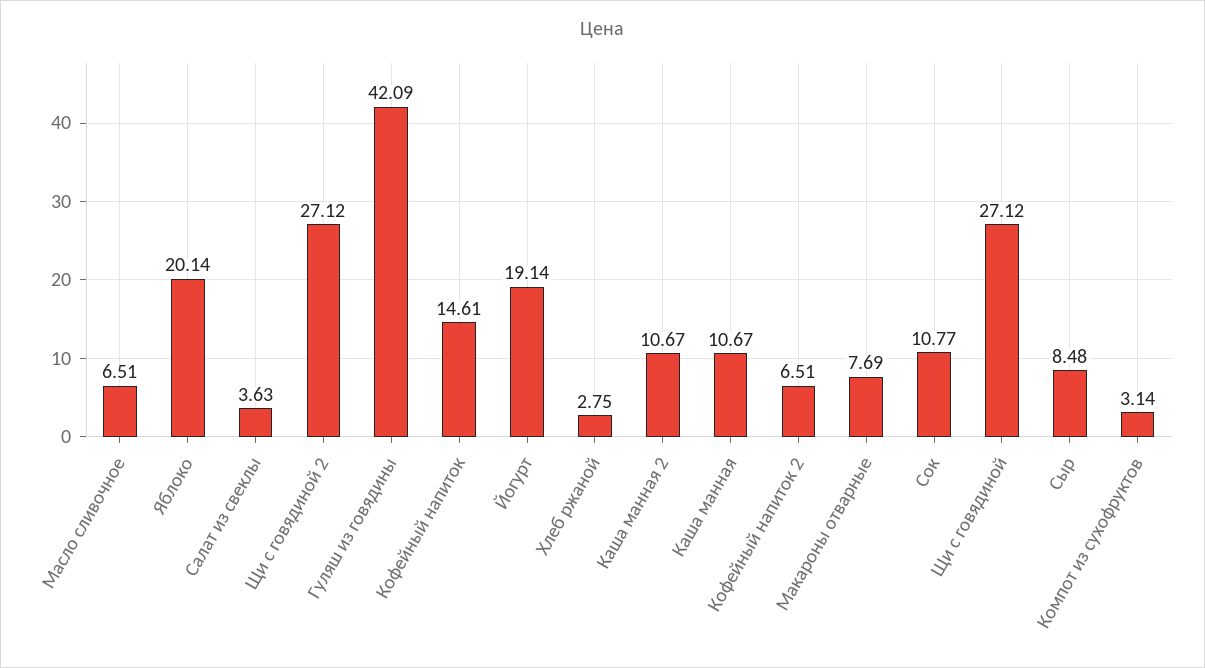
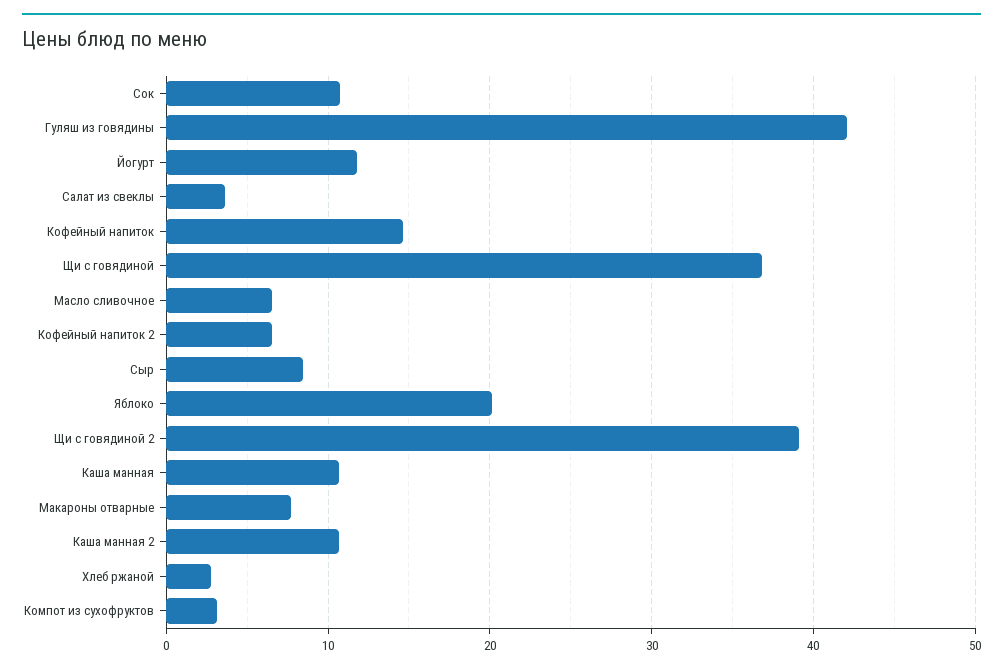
  {
    "Масло сливочное": 6.51,
    "Яблоко": 20.14,
    "Салат из свеклы": 3.63,
-   "Щи с говядиной 2": 27.12,
+   "Щи с говядиной 2": 39,
    "Гуляш из говядины": 42.09,
    "Кофейный напиток": 14.61,
-   "Йогурт": 19.14,
+   "Йогурт": 12,
    "Хлеб ржаной": 2.75,
    "Каша манная 2": 10.67,
    "Каша манная": 10.67,
    "Кофейный напиток 2": 6.51,
    "Макароны отварные": 7.69,
    "Сок": 10.77,
-   "Щи с говядиной": 27.12,
+   "Щи с говядиной": 37,
    "Сыр": 8.48,
    "Компот из сухофруктов": 3.14
  }

